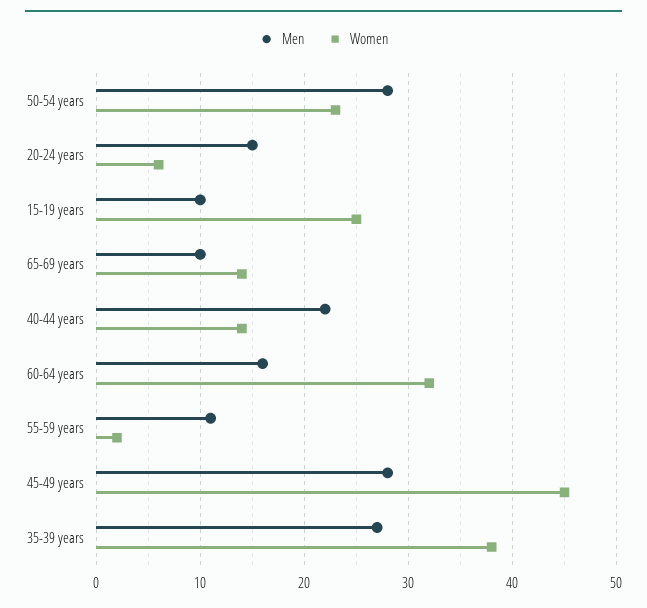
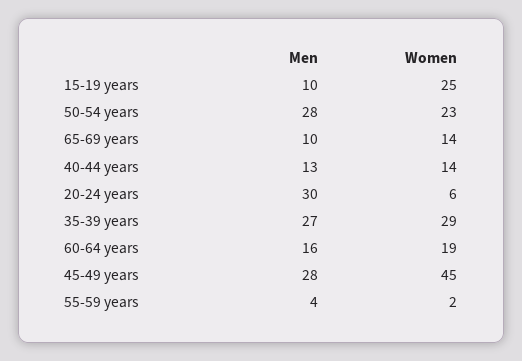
  {
    "Men": {
      "50-54 years": 28,
-     "20-24 years": 15,
+     "20-24 years": 30,
      "15-19 years": 10,
      "65-69 years": 10,
-     "40-44 years": 22,
+     "40-44 years": 13,
      "60-64 years": 16,
-     "55-59 years": 11,
+     "55-59 years": 4,
      "45-49 years": 28,
      "35-39 years": 27
    },
    "Women": {
      "50-54 years": 23,
      "20-24 years": 6,
      "15-19 years": 25,
      "65-69 years": 14,
      "40-44 years": 14,
-     "60-64 years": 32,
+     "60-64 years": 19,
      "55-59 years": 2,
      "45-49 years": 45,
-     "35-39 years": 38
+     "35-39 years": 29
    }
  }

